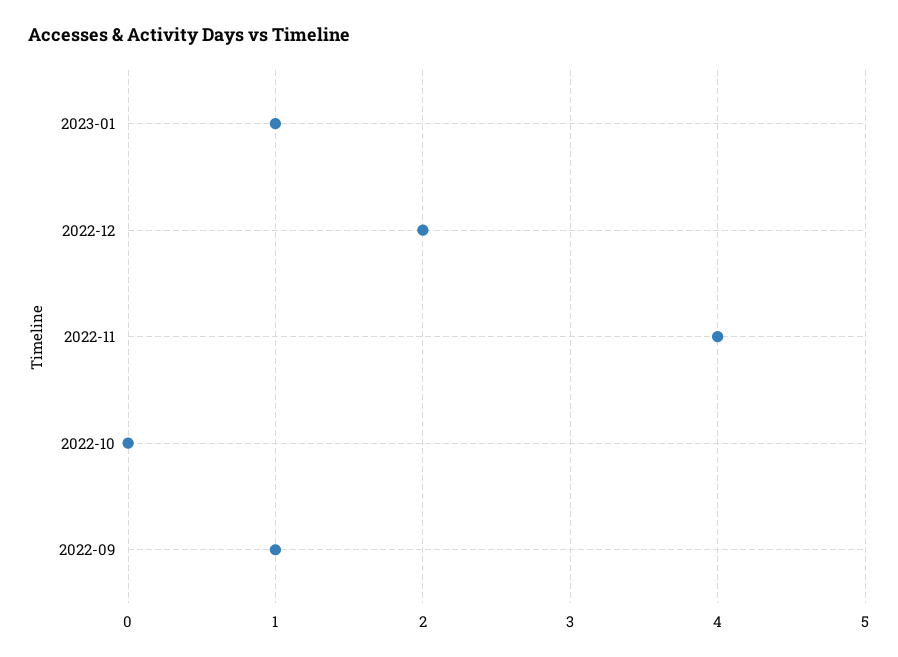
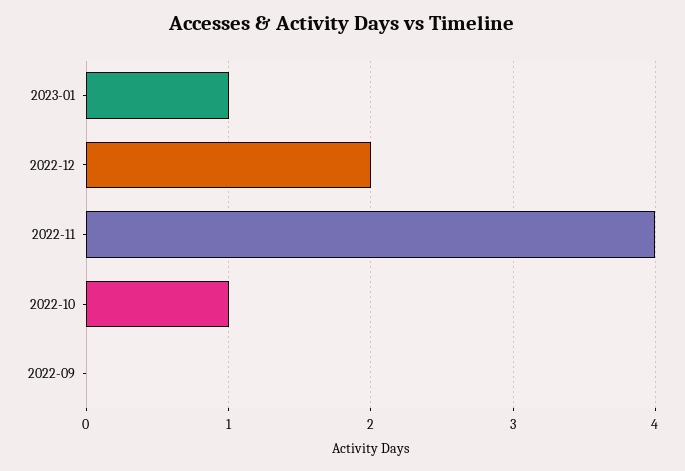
  {
    "2023-01": 1,
    "2022-12": 2,
    "2022-11": 4,
-   "2022-10": 0,
+   "2022-10": 1,
-   "2022-09": 1
+   "2022-09": 0
  }

